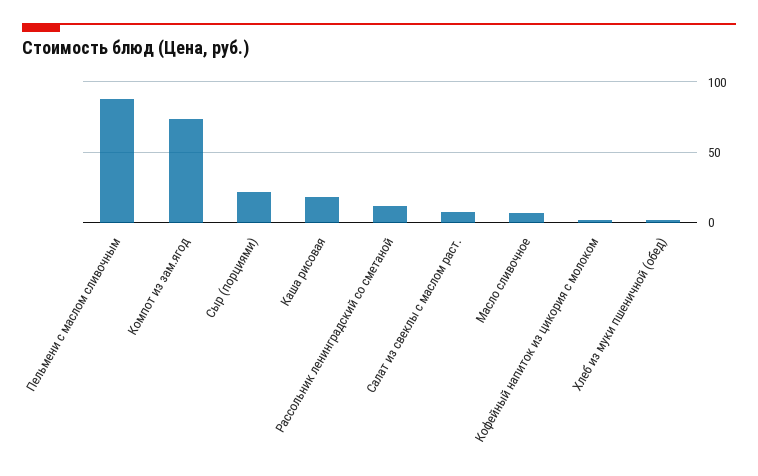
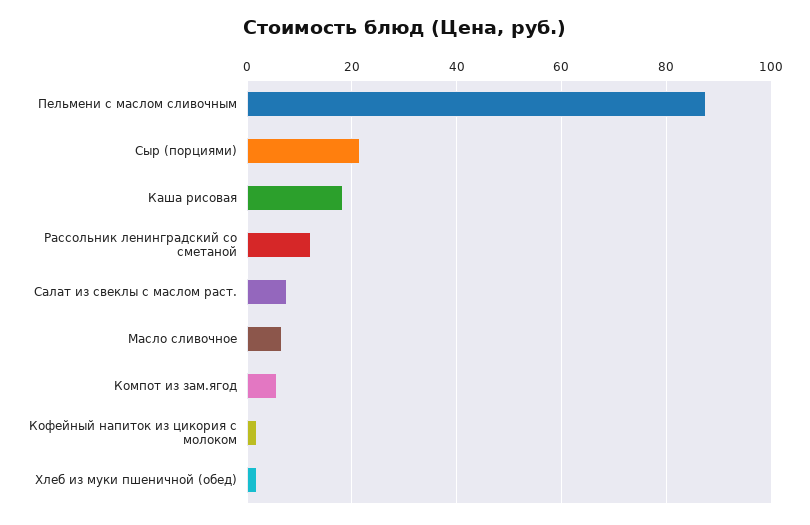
  {
    "Пельмени с маслом сливочным": 88,
-   "Компот из зам.ягод": 75,
+   "Компот из зам.ягод": 6,
    "Сыр (порциями)": 22,
    "Каша рисовая": 18,
    "Рассольник ленинградский со сметаной": 12,
    "Салат из свеклы с маслом раст.": 8,
    "Масло сливочное": 6,
    "Кофейный напиток из цикория с молоком": 2,
    "Хлеб из муки пшеничной (обед)": 2
  }

